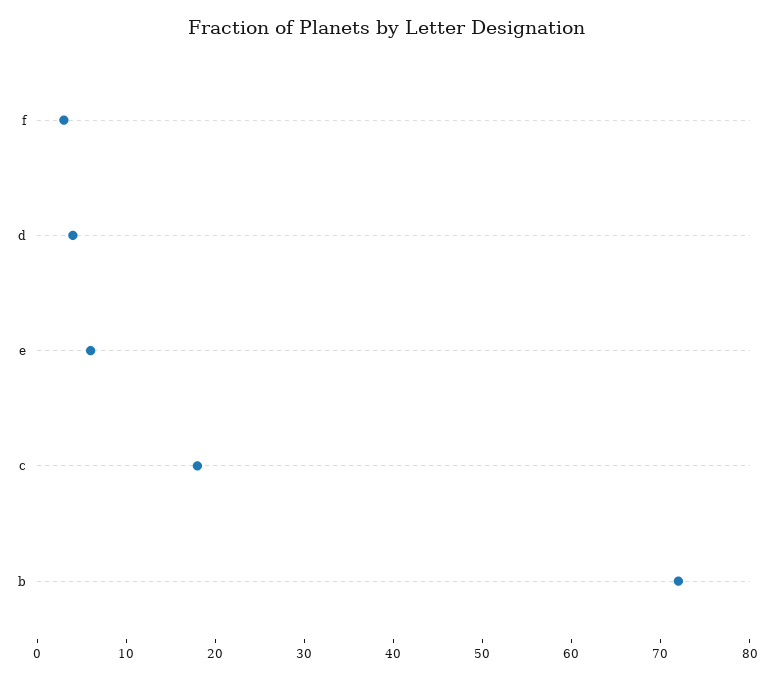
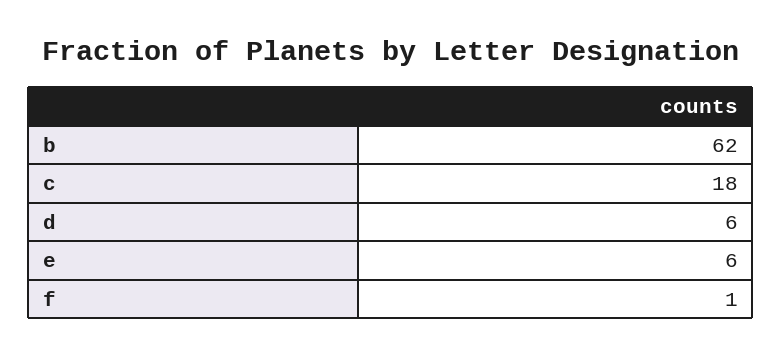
  {
-   "f": 3,
+   "f": 1,
-   "d": 4,
+   "d": 6,
    "e": 6,
    "c": 18,
-   "b": 72
+   "b": 62
  }

